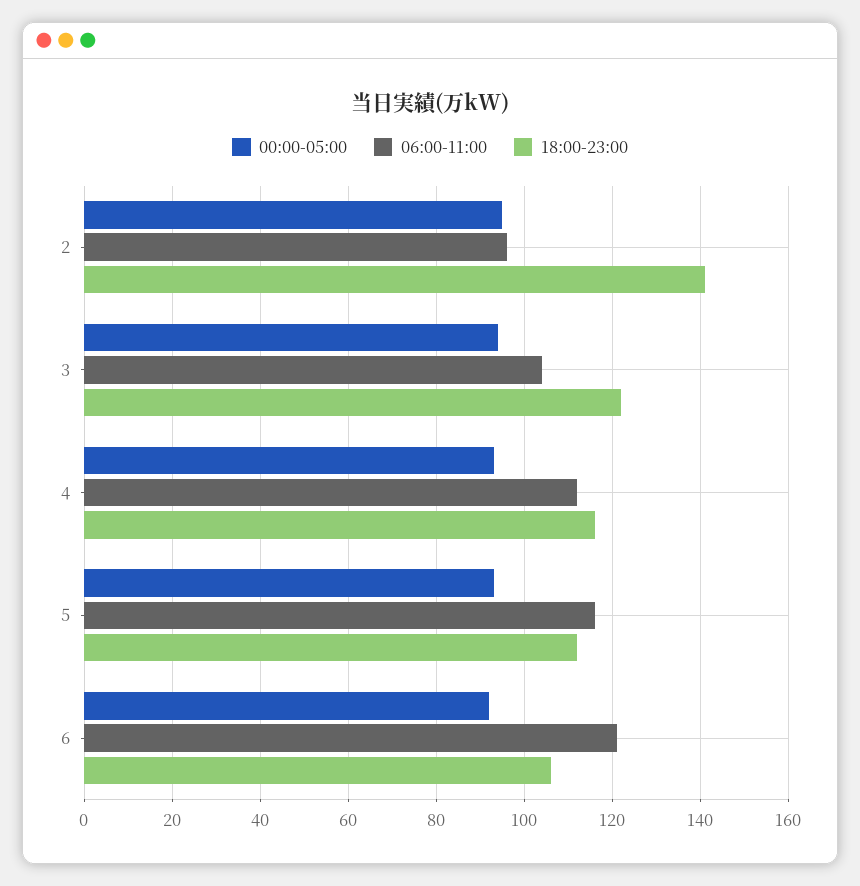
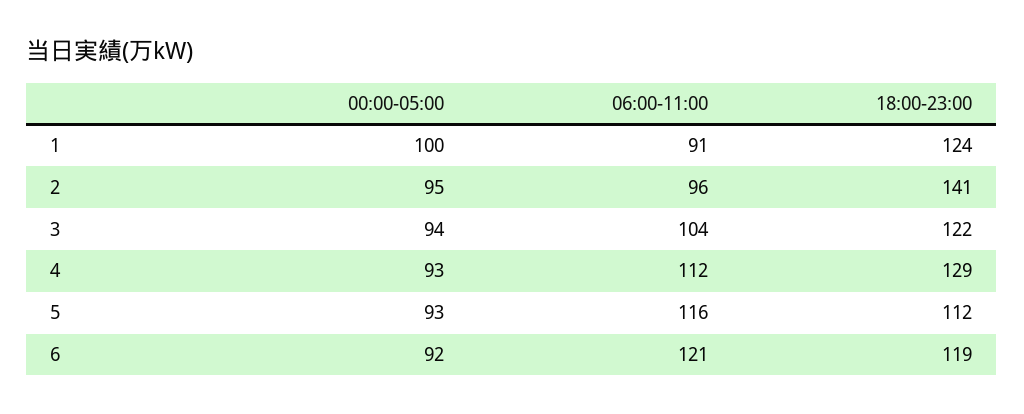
  {
    "00:00-05:00": {
      "2": 95,
      "3": 94,
      "4": 93,
      "5": 93,
-     "6": 92
+     "6": 92,
+     "1": 100
    },
    "06:00-11:00": {
      "2": 96,
      "3": 104,
      "4": 112,
      "5": 116,
-     "6": 121
+     "6": 121,
+     "1": 91
    },
    "18:00-23:00": {
      "2": 141,
      "3": 122,
-     "4": 115,
+     "4": 129,
      "5": 112,
-     "6": 105
+     "6": 119,
+     "1": 124
    }
  }

